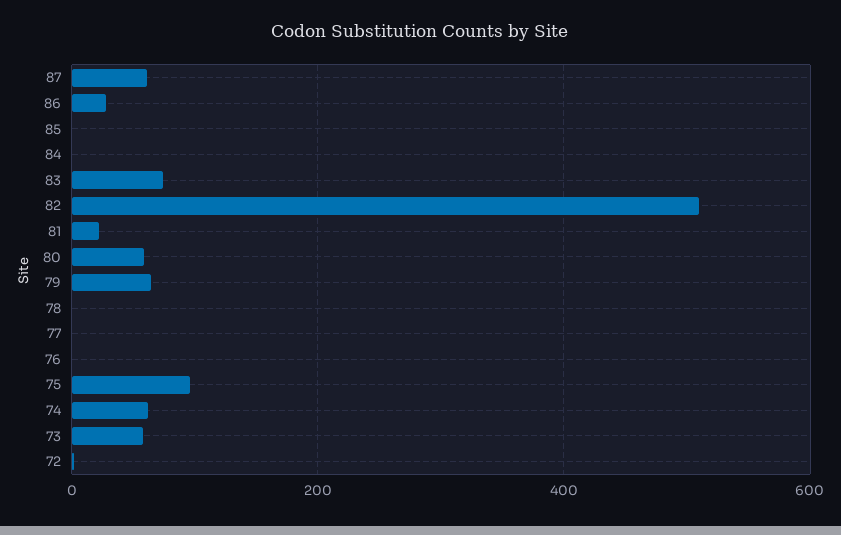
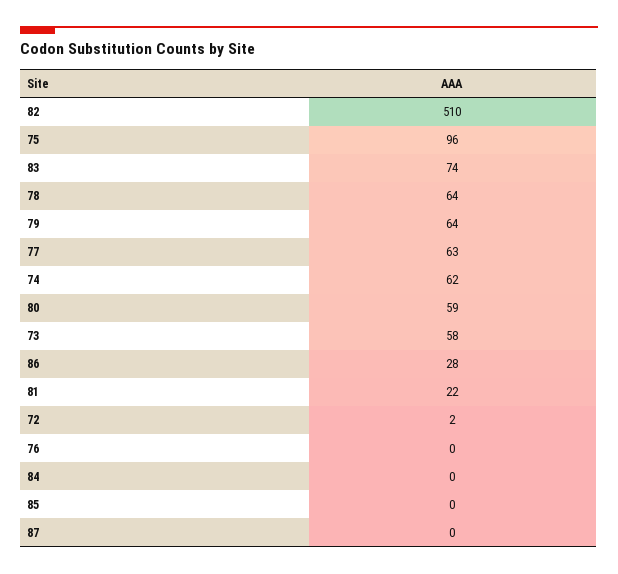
  {
-   "87": 60,
+   "87": 0,
    "86": 28,
    "85": 0,
    "84": 0,
    "83": 74,
    "82": 510,
    "81": 22,
    "80": 59,
    "79": 64,
-   "78": 0,
+   "78": 64,
-   "77": 0,
+   "77": 63,
    "76": 0,
    "75": 96,
    "74": 62,
    "73": 58,
    "72": 2
  }

